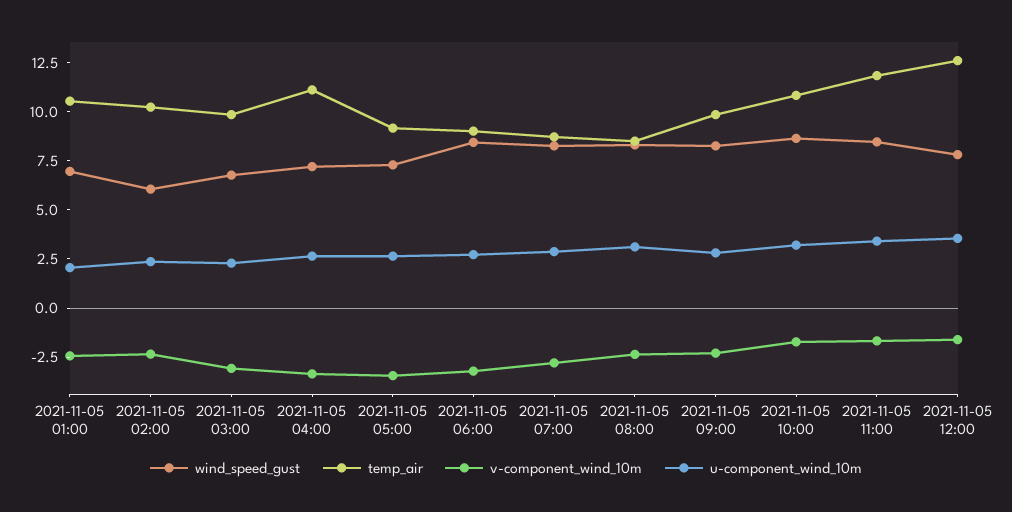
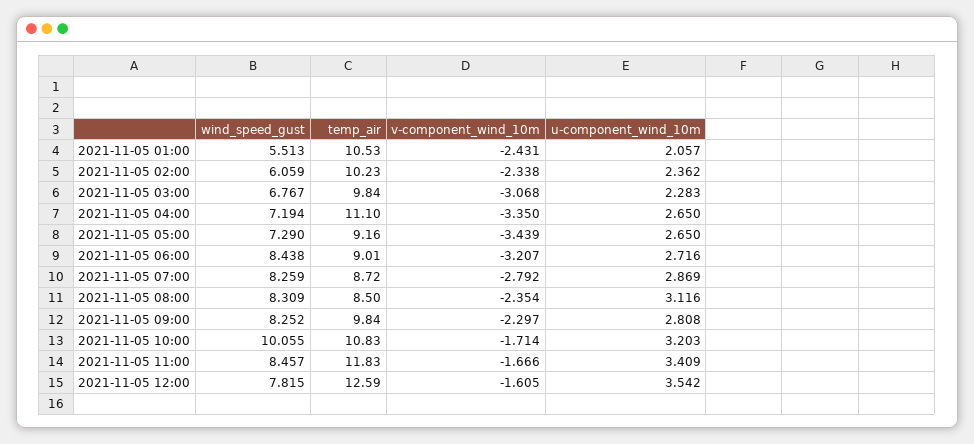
  {
    "wind_speed_gust": {
-     "2021-11-05 01:00": 7,
+     "2021-11-05 01:00": 5.513,
      "2021-11-05 02:00": 6.059,
      "2021-11-05 03:00": 6.767,
      "2021-11-05 04:00": 7.194,
      "2021-11-05 05:00": 7.29,
      "2021-11-05 06:00": 8.438,
      "2021-11-05 07:00": 8.259,
      "2021-11-05 08:00": 8.309,
      "2021-11-05 09:00": 8.252,
-     "2021-11-05 10:00": 8.5,
+     "2021-11-05 10:00": 10.055,
      "2021-11-05 11:00": 8.457,
      "2021-11-05 12:00": 7.815
    },
    "temp_air": {
      "2021-11-05 01:00": 10.53,
      "2021-11-05 02:00": 10.23,
      "2021-11-05 03:00": 9.84,
      "2021-11-05 04:00": 11.1,
      "2021-11-05 05:00": 9.16,
      "2021-11-05 06:00": 9.01,
      "2021-11-05 07:00": 8.72,
      "2021-11-05 08:00": 8.5,
      "2021-11-05 09:00": 9.84,
      "2021-11-05 10:00": 10.83,
      "2021-11-05 11:00": 11.83,
      "2021-11-05 12:00": 12.59
    },
    "v-component_wind_10m": {
      "2021-11-05 01:00": -2.431,
      "2021-11-05 02:00": -2.338,
      "2021-11-05 03:00": -3.068,
      "2021-11-05 04:00": -3.35,
      "2021-11-05 05:00": -3.439,
      "2021-11-05 06:00": -3.207,
      "2021-11-05 07:00": -2.792,
      "2021-11-05 08:00": -2.354,
      "2021-11-05 09:00": -2.297,
      "2021-11-05 10:00": -1.714,
      "2021-11-05 11:00": -1.666,
      "2021-11-05 12:00": -1.605
    },
    "u-component_wind_10m": {
      "2021-11-05 01:00": 2.057,
      "2021-11-05 02:00": 2.362,
      "2021-11-05 03:00": 2.283,
      "2021-11-05 04:00": 2.65,
      "2021-11-05 05:00": 2.65,
      "2021-11-05 06:00": 2.716,
      "2021-11-05 07:00": 2.869,
      "2021-11-05 08:00": 3.116,
      "2021-11-05 09:00": 2.808,
      "2021-11-05 10:00": 3.203,
      "2021-11-05 11:00": 3.409,
      "2021-11-05 12:00": 3.542
    }
  }

